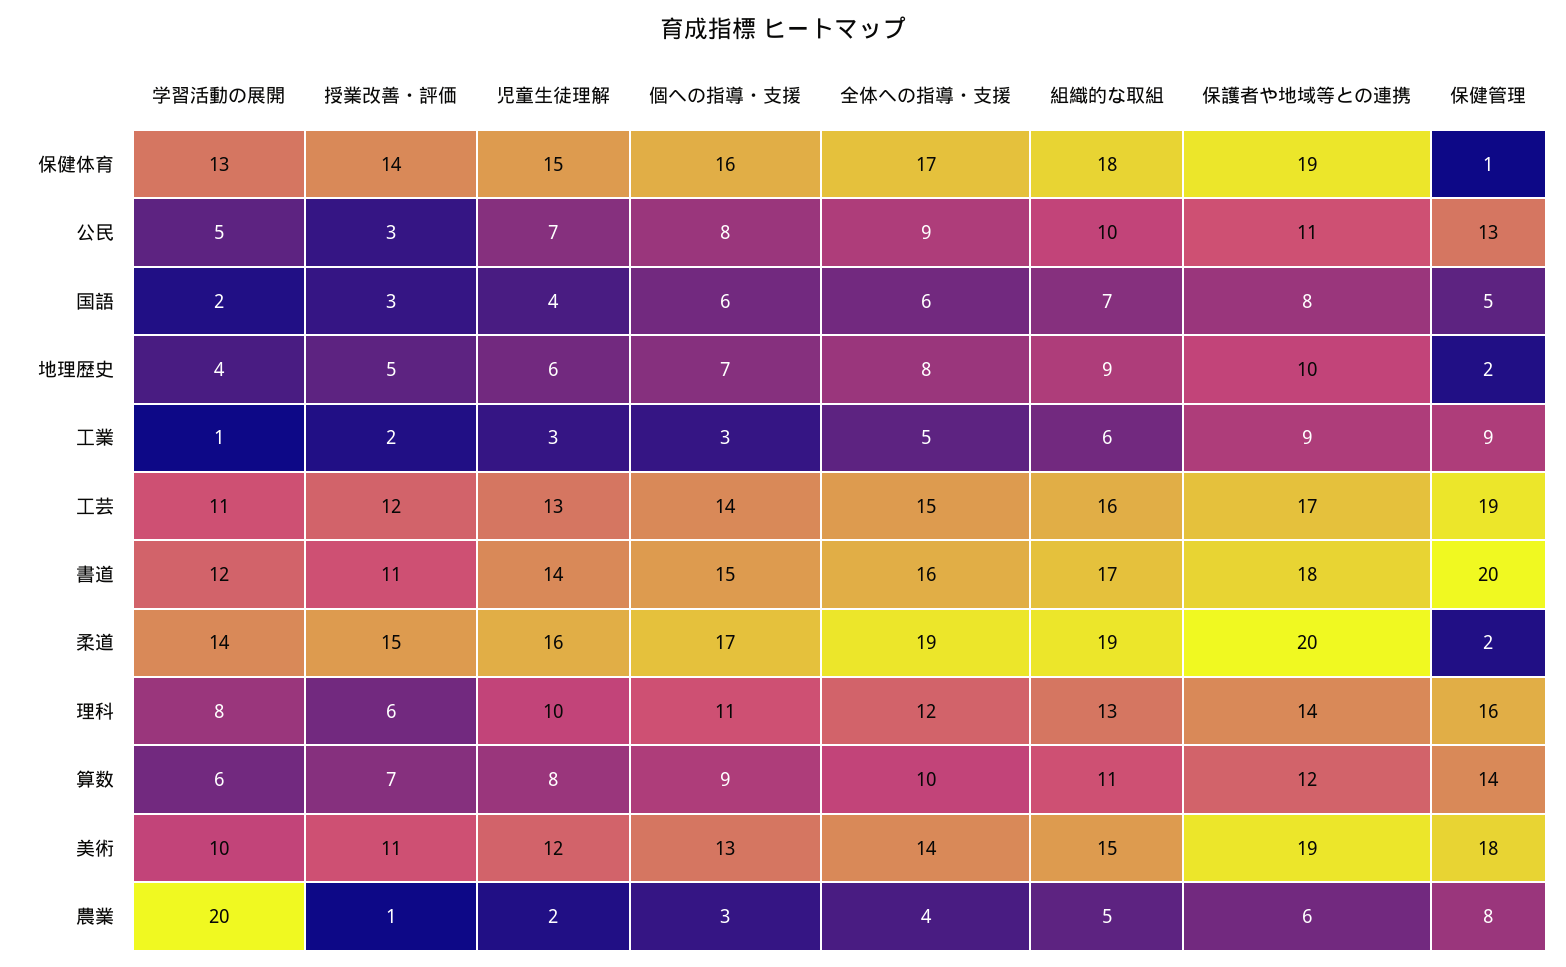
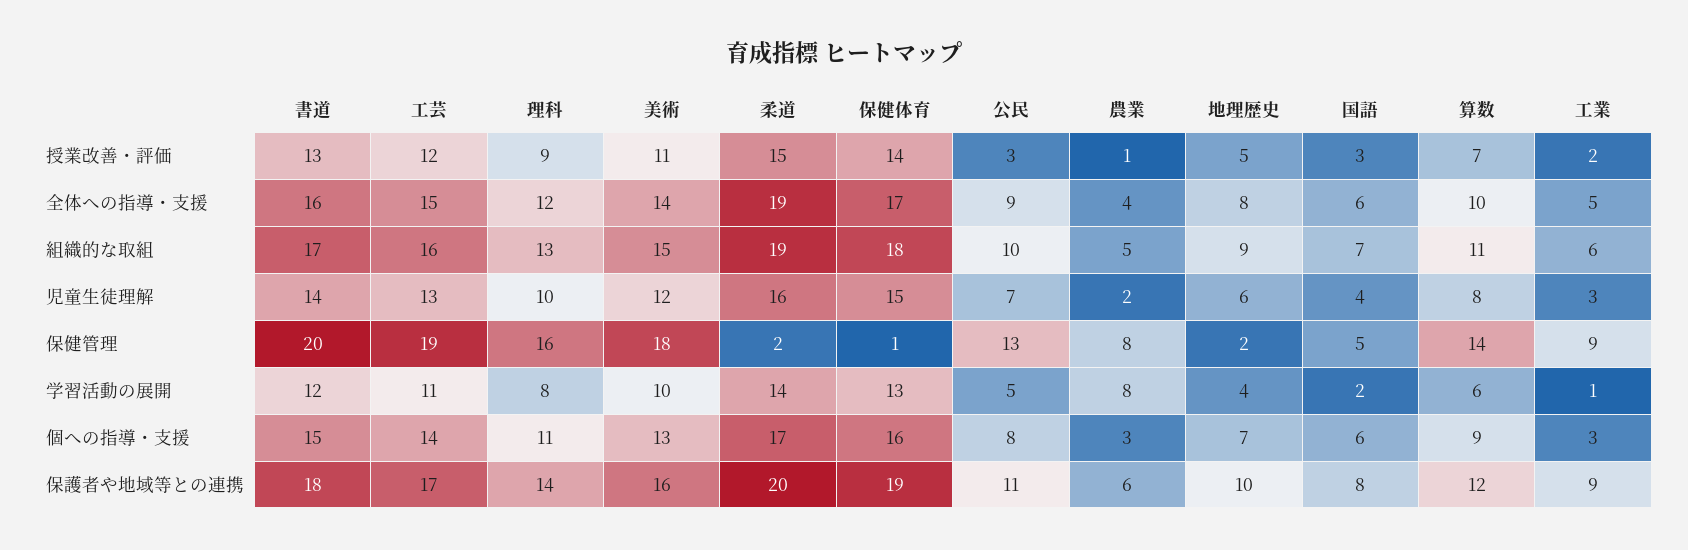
  {
    "学習活動の展開": {
      "保健体育": 13,
      "公民": 5,
      "国語": 2,
      "地理歴史": 4,
      "工業": 1,
      "工芸": 11,
      "書道": 12,
      "柔道": 14,
      "理科": 8,
      "算数": 6,
      "美術": 10,
-     "農業": 20
+     "農業": 8
    },
    "授業改善・評価": {
      "保健体育": 14,
      "公民": 3,
      "国語": 3,
      "地理歴史": 5,
      "工業": 2,
      "工芸": 12,
-     "書道": 11,
+     "書道": 13,
      "柔道": 15,
-     "理科": 6,
+     "理科": 9,
      "算数": 7,
      "美術": 11,
      "農業": 1
    },
    "児童生徒理解": {
      "保健体育": 15,
      "公民": 7,
      "国語": 4,
      "地理歴史": 6,
      "工業": 3,
      "工芸": 13,
      "書道": 14,
      "柔道": 16,
      "理科": 10,
      "算数": 8,
      "美術": 12,
      "農業": 2
    },
    "個への指導・支援": {
      "保健体育": 16,
      "公民": 8,
      "国語": 6,
      "地理歴史": 7,
      "工業": 3,
      "工芸": 14,
      "書道": 15,
      "柔道": 17,
      "理科": 11,
      "算数": 9,
      "美術": 13,
      "農業": 3
    },
    "全体への指導・支援": {
      "保健体育": 17,
      "公民": 9,
      "国語": 6,
      "地理歴史": 8,
      "工業": 5,
      "工芸": 15,
      "書道": 16,
      "柔道": 19,
      "理科": 12,
      "算数": 10,
      "美術": 14,
      "農業": 4
    },
    "組織的な取組": {
      "保健体育": 18,
      "公民": 10,
      "国語": 7,
      "地理歴史": 9,
      "工業": 6,
      "工芸": 16,
      "書道": 17,
      "柔道": 19,
      "理科": 13,
      "算数": 11,
      "美術": 15,
      "農業": 5
    },
    "保護者や地域等との連携": {
      "保健体育": 19,
      "公民": 11,
      "国語": 8,
      "地理歴史": 10,
      "工業": 9,
      "工芸": 17,
      "書道": 18,
      "柔道": 20,
      "理科": 14,
      "算数": 12,
-     "美術": 19,
+     "美術": 16,
      "農業": 6
    },
    "保健管理": {
      "保健体育": 1,
      "公民": 13,
      "国語": 5,
      "地理歴史": 2,
      "工業": 9,
      "工芸": 19,
      "書道": 20,
      "柔道": 2,
      "理科": 16,
      "算数": 14,
      "美術": 18,
      "農業": 8
    }
  }

